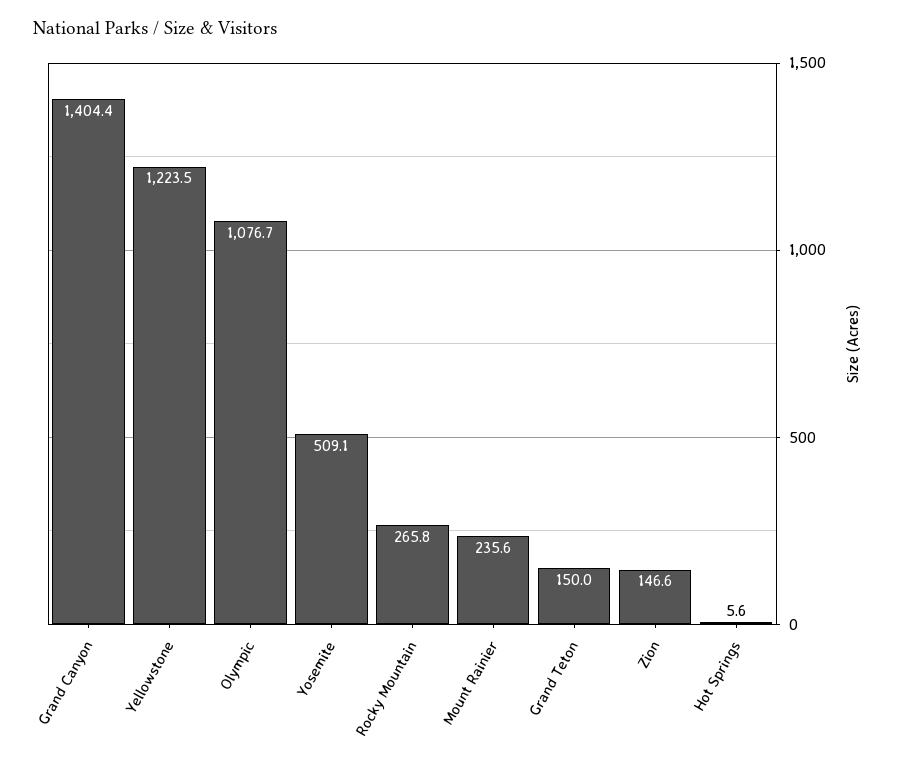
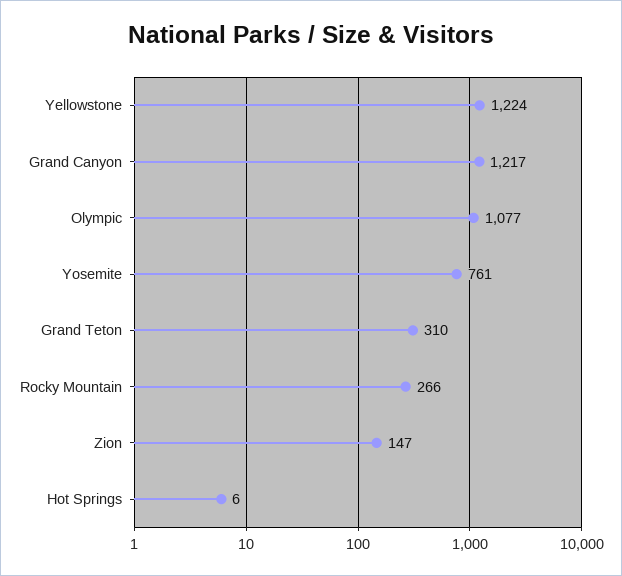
  {
-   "Grand Canyon": 1404.4,
+   "Grand Canyon": 1217,
    "Yellowstone": 1223.5,
    "Olympic": 1076.7,
-   "Yosemite": 509.1,
+   "Yosemite": 761,
    "Rocky Mountain": 265.8,
-   "Mount Rainier": 235.6,
-   "Grand Teton": 150,
+   "Grand Teton": 310,
    "Zion": 146.6,
    "Hot Springs": 5.6
  }

